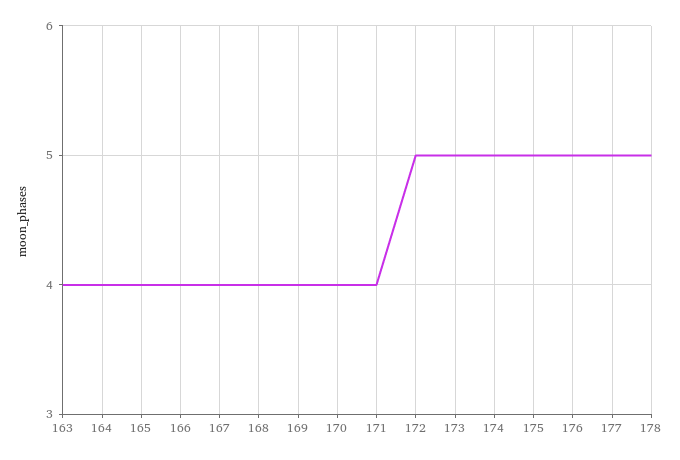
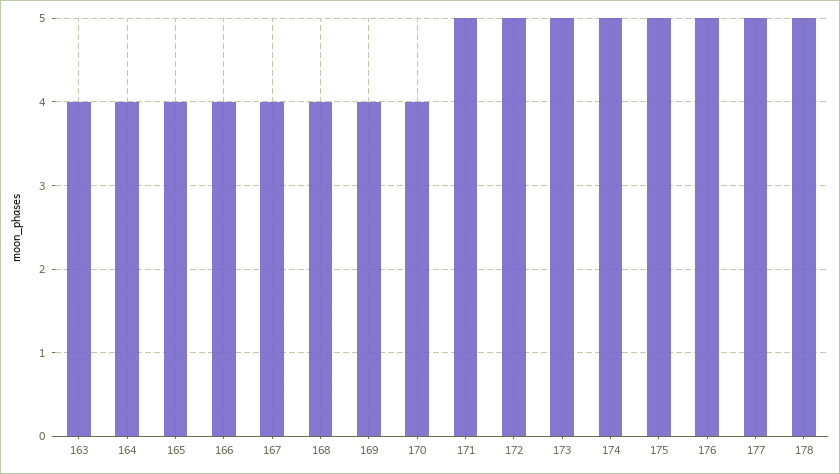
  {
    "163": 4,
    "164": 4,
    "165": 4,
    "166": 4,
    "167": 4,
    "168": 4,
    "169": 4,
    "170": 4,
-   "171": 4,
+   "171": 5,
    "172": 5,
    "173": 5,
    "174": 5,
    "175": 5,
    "176": 5,
    "177": 5,
    "178": 5
  }

